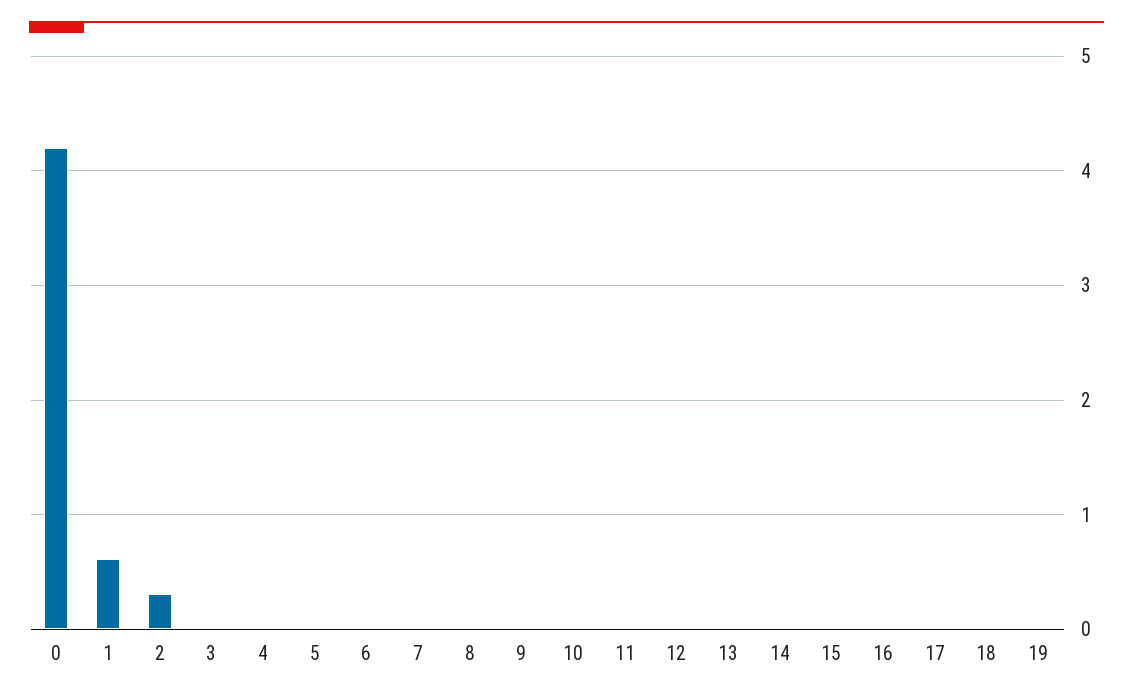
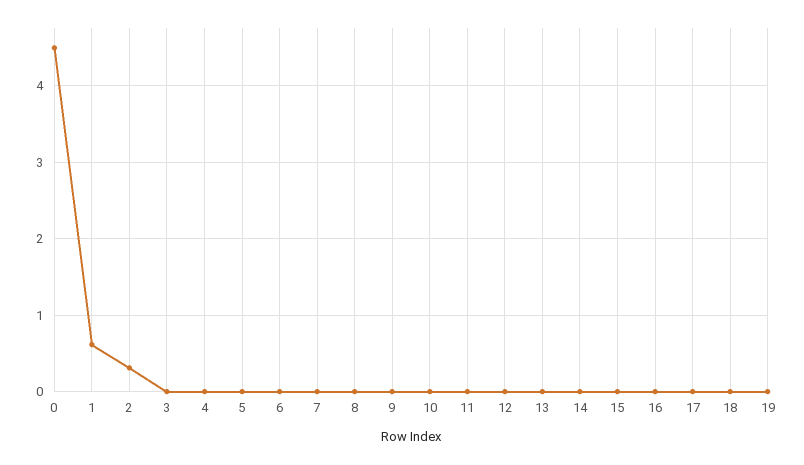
  {
-   "0": 4.2,
+   "0": 4.5,
    "1": 0.6,
    "2": 0.3,
    "3": 0,
    "4": 0,
    "5": 0,
    "6": 0,
    "7": 0,
    "8": 0,
    "9": 0,
    "10": 0,
    "11": 0,
    "12": 0,
    "13": 0,
    "14": 0,
    "15": 0,
    "16": 0,
    "17": 0,
    "18": 0,
    "19": 0
  }

